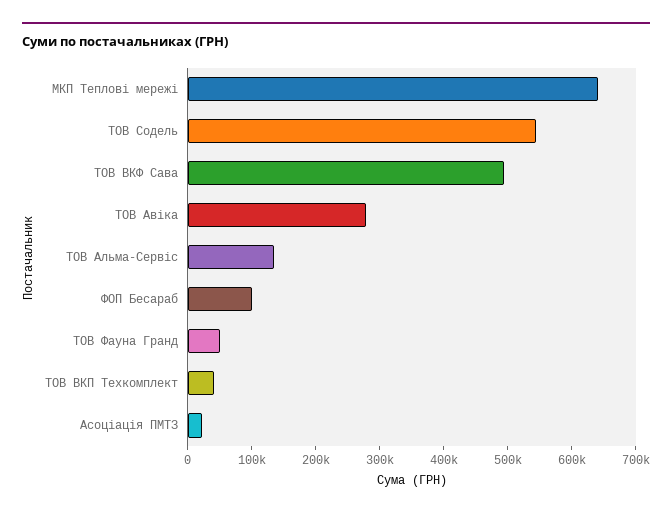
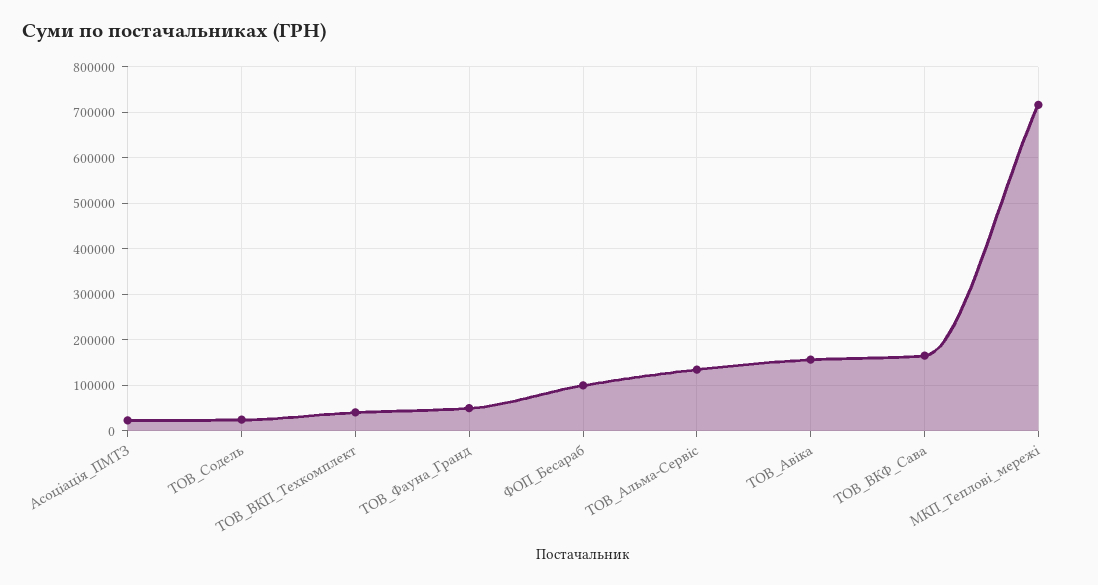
  {
-   "МКП Теплові мережі": 640000,
+   "МКП Теплові мережі": 720000,
-   "ТОВ Содель": 540000,
+   "ТОВ Содель": 20000,
-   "ТОВ ВКФ Сава": 500000,
+   "ТОВ ВКФ Сава": 160000,
-   "ТОВ Авіка": 280000,
+   "ТОВ Авіка": 160000,
    "ТОВ Альма-Сервіс": 140000,
    "ФОП Бесараб": 100000,
    "ТОВ Фауна Гранд": 40000,
    "ТОВ ВКП Техкомплект": 40000,
    "Асоціація ПМТЗ": 20000
  }

